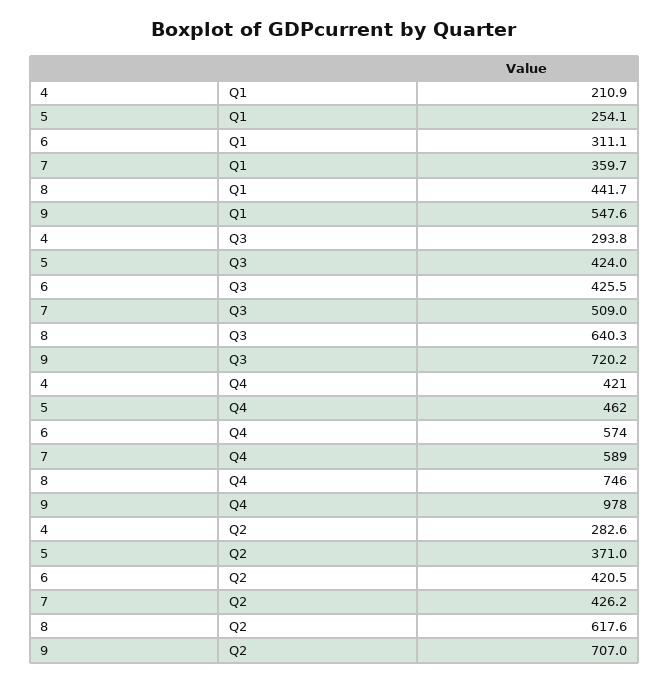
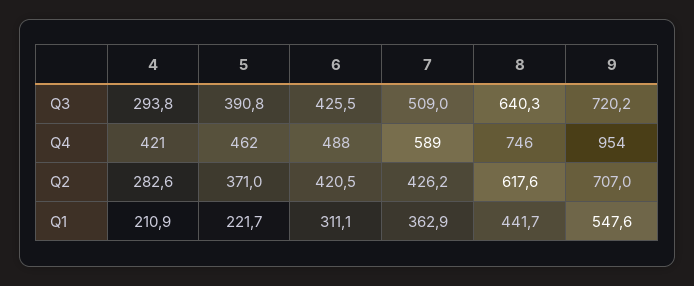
  {
    "4": {
      "Q1": 210.9,
      "Q3": 293.8,
      "Q4": 421,
      "Q2": 282.6
    },
    "5": {
-     "Q1": 254.1,
+     "Q1": 221.7,
-     "Q3": 424,
+     "Q3": 390.8,
      "Q4": 462,
      "Q2": 371
    },
    "6": {
      "Q1": 311.1,
      "Q3": 425.5,
-     "Q4": 574,
+     "Q4": 488,
      "Q2": 420.5
    },
    "7": {
-     "Q1": 359.7,
+     "Q1": 362.9,
      "Q3": 509,
      "Q4": 589,
      "Q2": 426.2
    },
    "8": {
      "Q1": 441.7,
      "Q3": 640.3,
      "Q4": 746,
      "Q2": 617.6
    },
    "9": {
      "Q1": 547.6,
      "Q3": 720.2,
-     "Q4": 978,
+     "Q4": 954,
      "Q2": 707
    }
  }

